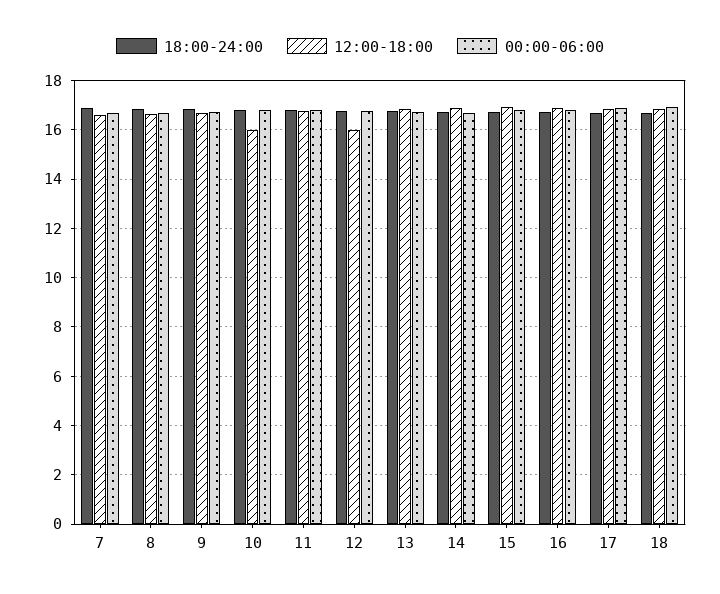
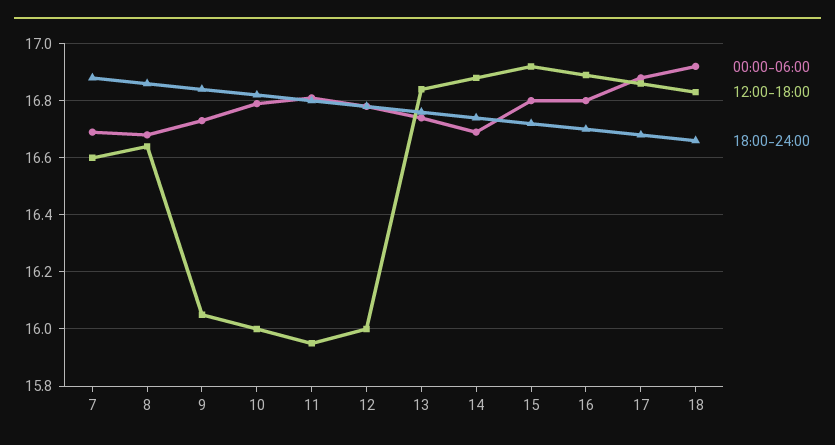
  {
    "18:00-24:00": {
      "7": 16.9,
      "8": 16.85,
      "9": 16.85,
      "10": 16.8,
      "11": 16.8,
      "12": 16.8,
      "13": 16.75,
      "14": 16.75,
      "15": 16.7,
      "16": 16.7,
      "17": 16.7,
      "18": 16.65
    },
    "12:00-18:00": {
      "7": 16.6,
      "8": 16.65,
-     "9": 16.75,
+     "9": 16.05,
      "10": 16,
-     "11": 16.75,
+     "11": 15.95,
      "12": 16,
      "13": 16.85,
      "14": 16.9,
      "15": 16.9,
      "16": 16.9,
      "17": 16.85,
      "18": 16.85
    },
    "00:00-06:00": {
      "7": 16.7,
      "8": 16.7,
      "9": 16.75,
      "10": 16.8,
      "11": 16.8,
      "12": 16.8,
      "13": 16.75,
      "14": 16.7,
      "15": 16.8,
      "16": 16.8,
      "17": 16.9,
      "18": 16.9
    }
  }

